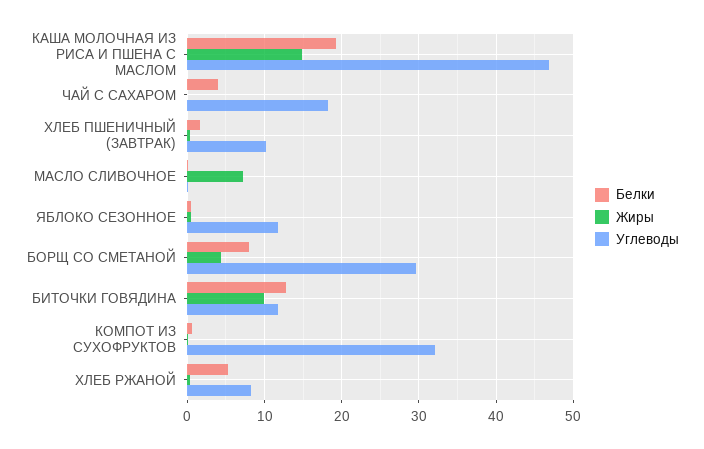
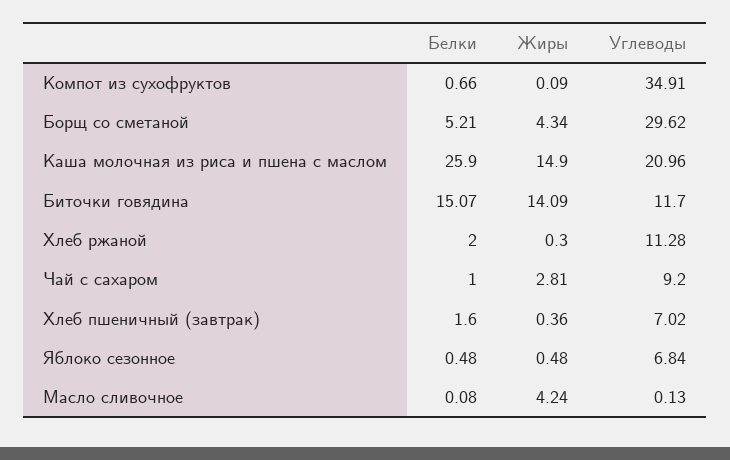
  {
    "Белки": {
-     "КАША МОЛОЧНАЯ ИЗ РИСА И ПШЕНА С МАСЛОМ": 19,
+     "КАША МОЛОЧНАЯ ИЗ РИСА И ПШЕНА С МАСЛОМ": 25.9,
-     "ЧАЙ С САХАРОМ": 4,
+     "ЧАЙ С САХАРОМ": 1,
      "ХЛЕБ ПШЕНИЧНЫЙ (ЗАВТРАК)": 1.6,
      "МАСЛО СЛИВОЧНОЕ": 0.08,
      "ЯБЛОКО СЕЗОННОЕ": 0.48,
-     "БОРЩ СО СМЕТАНОЙ": 8,
+     "БОРЩ СО СМЕТАНОЙ": 5.21,
-     "БИТОЧКИ ГОВЯДИНА": 13,
+     "БИТОЧКИ ГОВЯДИНА": 15.07,
      "КОМПОТ ИЗ СУХОФРУКТОВ": 0.66,
-     "ХЛЕБ РЖАНОЙ": 5
+     "ХЛЕБ РЖАНОЙ": 2
    },
    "Жиры": {
      "КАША МОЛОЧНАЯ ИЗ РИСА И ПШЕНА С МАСЛОМ": 14.9,
-     "ЧАЙ С САХАРОМ": 0,
+     "ЧАЙ С САХАРОМ": 2.81,
      "ХЛЕБ ПШЕНИЧНЫЙ (ЗАВТРАК)": 0.36,
-     "МАСЛО СЛИВОЧНОЕ": 7,
+     "МАСЛО СЛИВОЧНОЕ": 4.24,
      "ЯБЛОКО СЕЗОННОЕ": 0.48,
      "БОРЩ СО СМЕТАНОЙ": 4.34,
-     "БИТОЧКИ ГОВЯДИНА": 10,
+     "БИТОЧКИ ГОВЯДИНА": 14.09,
      "КОМПОТ ИЗ СУХОФРУКТОВ": 0.09,
      "ХЛЕБ РЖАНОЙ": 0.3
    },
    "Углеводы": {
-     "КАША МОЛОЧНАЯ ИЗ РИСА И ПШЕНА С МАСЛОМ": 47,
+     "КАША МОЛОЧНАЯ ИЗ РИСА И ПШЕНА С МАСЛОМ": 20.96,
-     "ЧАЙ С САХАРОМ": 18,
+     "ЧАЙ С САХАРОМ": 9.2,
-     "ХЛЕБ ПШЕНИЧНЫЙ (ЗАВТРАК)": 10,
+     "ХЛЕБ ПШЕНИЧНЫЙ (ЗАВТРАК)": 7.02,
      "МАСЛО СЛИВОЧНОЕ": 0.13,
-     "ЯБЛОКО СЕЗОННОЕ": 12,
+     "ЯБЛОКО СЕЗОННОЕ": 6.84,
      "БОРЩ СО СМЕТАНОЙ": 29.62,
      "БИТОЧКИ ГОВЯДИНА": 11.7,
-     "КОМПОТ ИЗ СУХОФРУКТОВ": 32,
+     "КОМПОТ ИЗ СУХОФРУКТОВ": 34.91,
-     "ХЛЕБ РЖАНОЙ": 8
+     "ХЛЕБ РЖАНОЙ": 11.28
    }
  }

